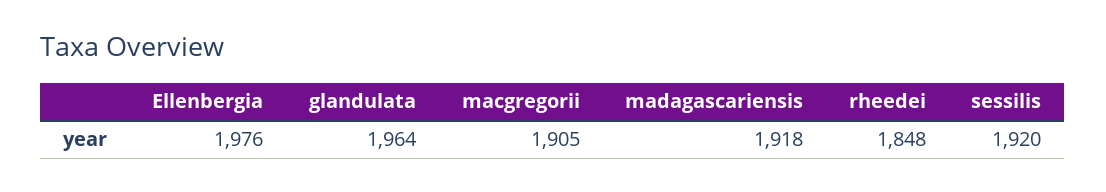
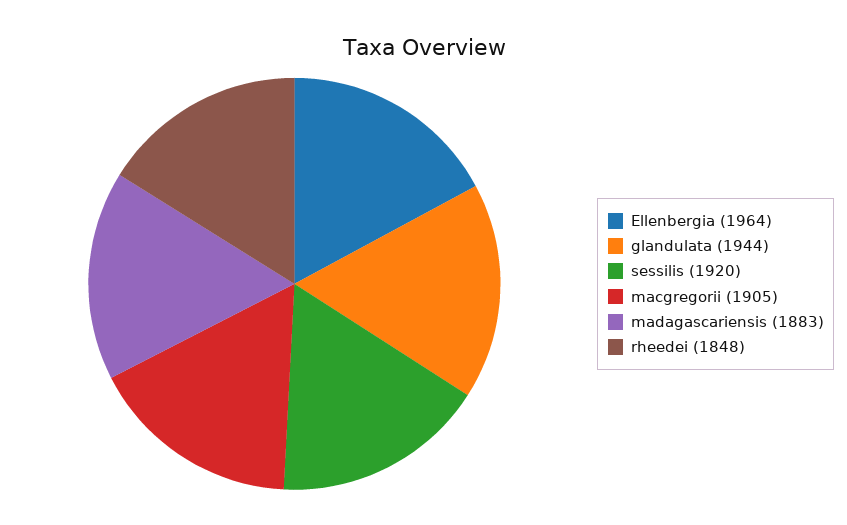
  {
-   "Ellenbergia": 1976,
+   "Ellenbergia": 1964,
-   "glandulata": 1964,
+   "glandulata": 1944,
    "macgregorii": 1905,
-   "madagascariensis": 1918,
+   "madagascariensis": 1883,
    "rheedei": 1848,
    "sessilis": 1920
  }

